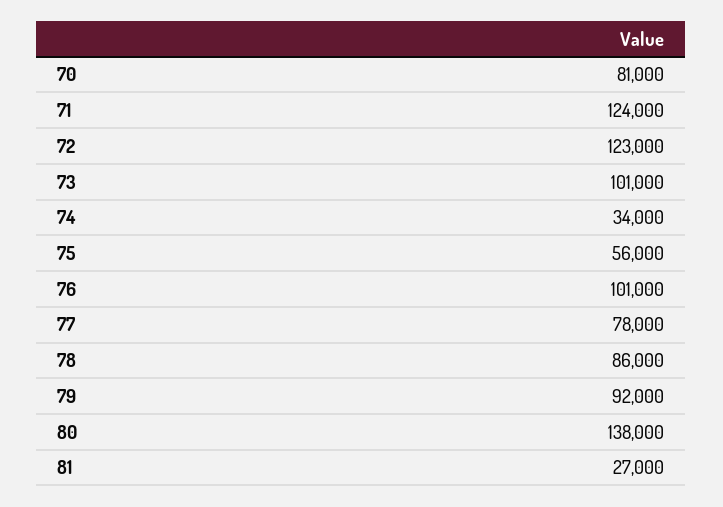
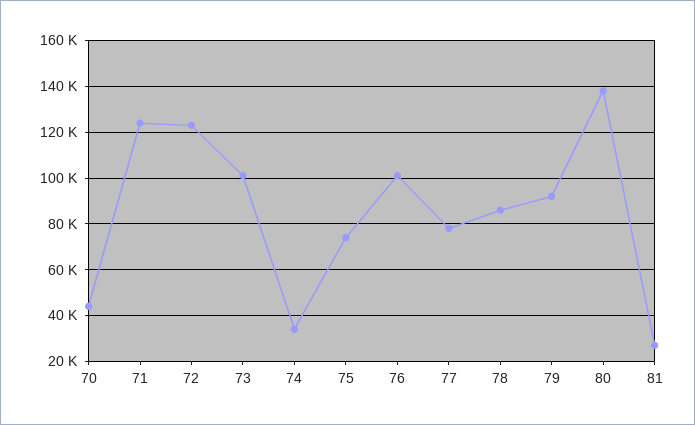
  {
-   "70": 81000,
+   "70": 45000,
    "71": 124000,
    "72": 123000,
    "73": 101000,
    "74": 34000,
-   "75": 56000,
+   "75": 75000,
    "76": 101000,
    "77": 78000,
    "78": 86000,
    "79": 92000,
    "80": 138000,
    "81": 27000
  }

